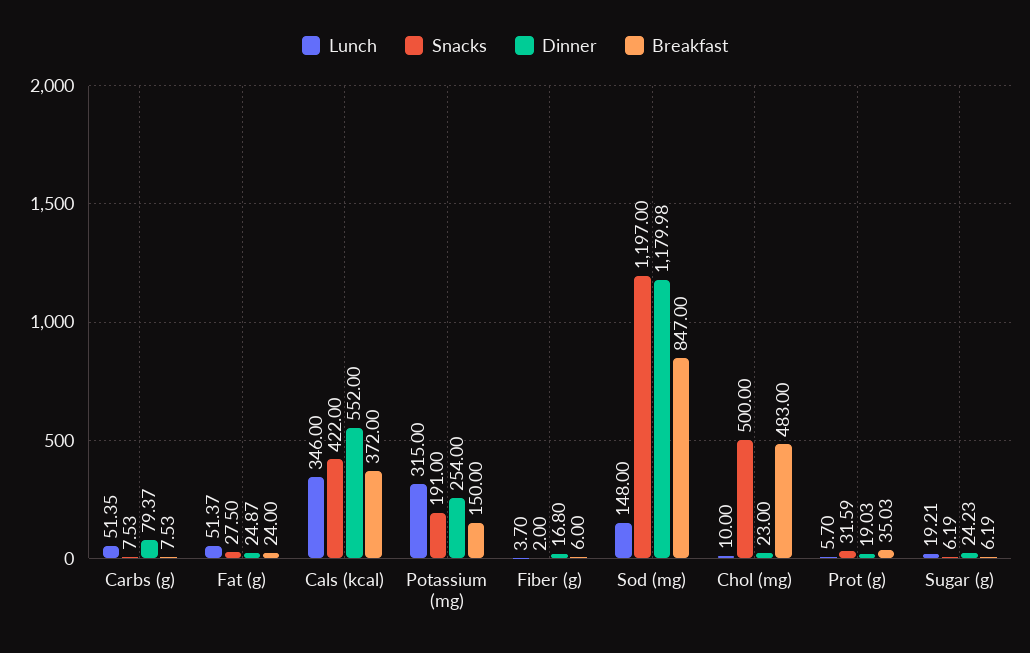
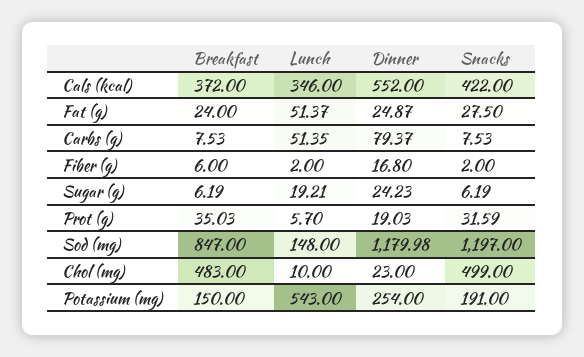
  {
    "Lunch": {
      "Carbs (g)": 51.35,
      "Fat (g)": 51.37,
      "Cals (kcal)": 346,
-     "Potassium (mg)": 315,
+     "Potassium (mg)": 543,
-     "Fiber (g)": 3.7,
+     "Fiber (g)": 2,
      "Sod (mg)": 148,
      "Chol (mg)": 10,
      "Prot (g)": 5.7,
      "Sugar (g)": 19.21
    },
    "Snacks": {
      "Carbs (g)": 7.53,
      "Fat (g)": 27.5,
      "Cals (kcal)": 422,
      "Potassium (mg)": 191,
      "Fiber (g)": 2,
      "Sod (mg)": 1197,
-     "Chol (mg)": 500,
+     "Chol (mg)": 499,
      "Prot (g)": 31.59,
      "Sugar (g)": 6.19
    },
    "Dinner": {
      "Carbs (g)": 79.37,
      "Fat (g)": 24.87,
      "Cals (kcal)": 552,
      "Potassium (mg)": 254,
      "Fiber (g)": 16.8,
      "Sod (mg)": 1179.98,
      "Chol (mg)": 23,
      "Prot (g)": 19.03,
      "Sugar (g)": 24.23
    },
    "Breakfast": {
      "Carbs (g)": 7.53,
      "Fat (g)": 24,
      "Cals (kcal)": 372,
      "Potassium (mg)": 150,
      "Fiber (g)": 6,
      "Sod (mg)": 847,
      "Chol (mg)": 483,
      "Prot (g)": 35.03,
      "Sugar (g)": 6.19
    }
  }

